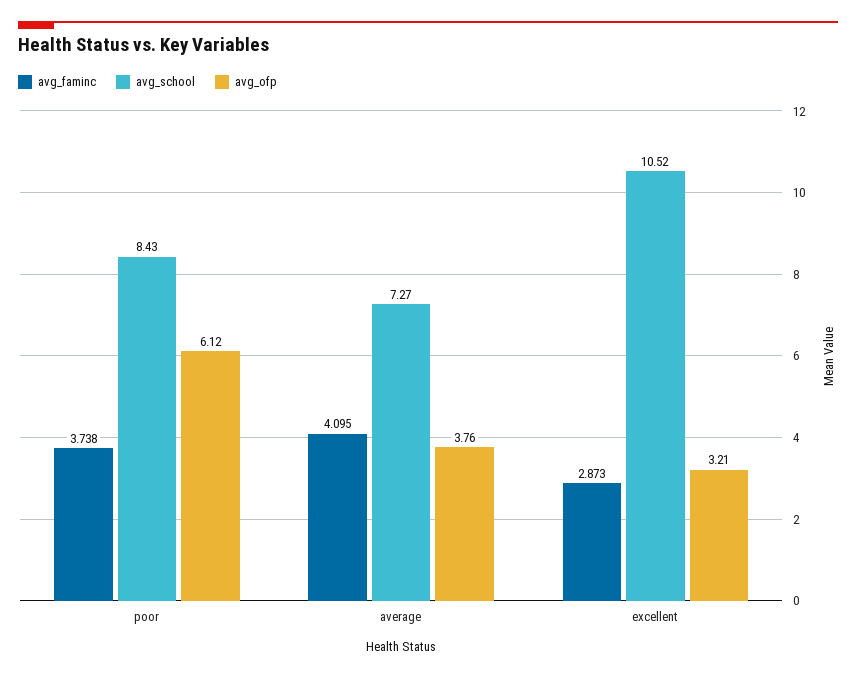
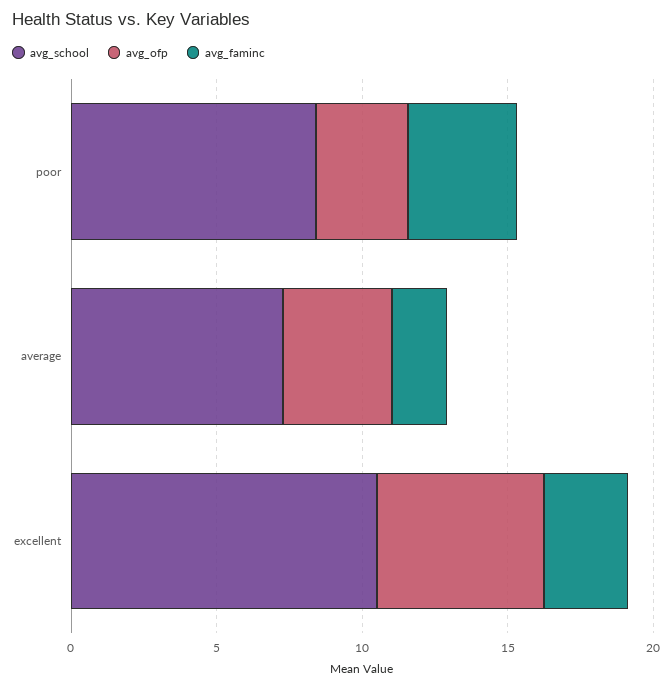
  {
    "avg_faminc": {
      "poor": 3.738,
-     "average": 4.095,
+     "average": 2,
      "excellent": 2.873
    },
    "avg_school": {
      "poor": 8.43,
      "average": 7.27,
      "excellent": 10.52
    },
    "avg_ofp": {
-     "poor": 6.12,
+     "poor": 3,
      "average": 3.76,
-     "excellent": 3.21
+     "excellent": 6
    }
  }

